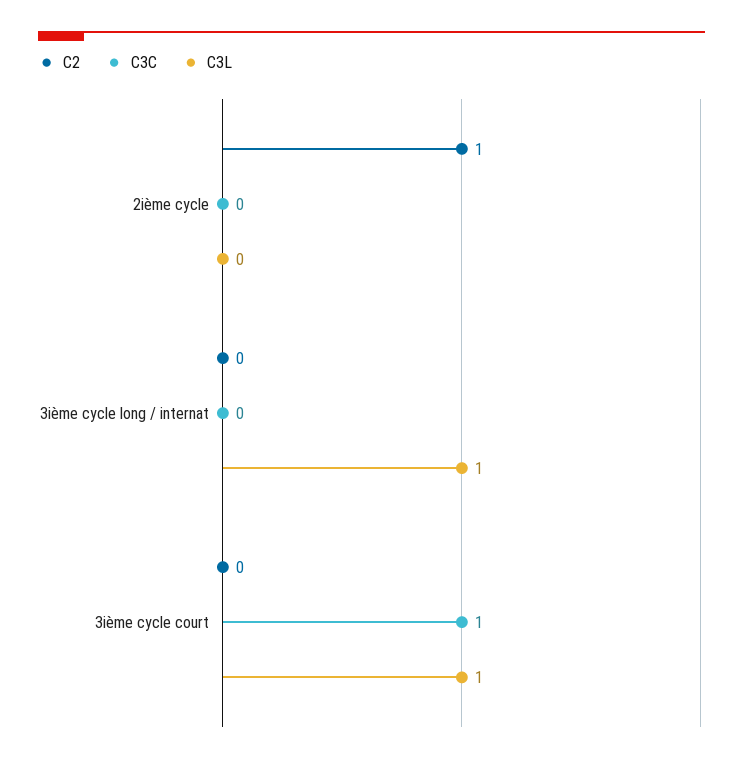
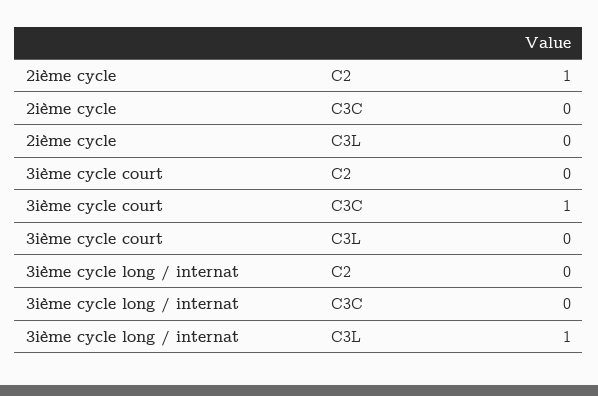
  {
    "C2": {
      "2ième cycle": 1,
      "3ième cycle long / internat": 0,
      "3ième cycle court": 0
    },
    "C3C": {
      "2ième cycle": 0,
      "3ième cycle long / internat": 0,
      "3ième cycle court": 1
    },
    "C3L": {
      "2ième cycle": 0,
      "3ième cycle long / internat": 1,
-     "3ième cycle court": 1
+     "3ième cycle court": 0
    }
  }

